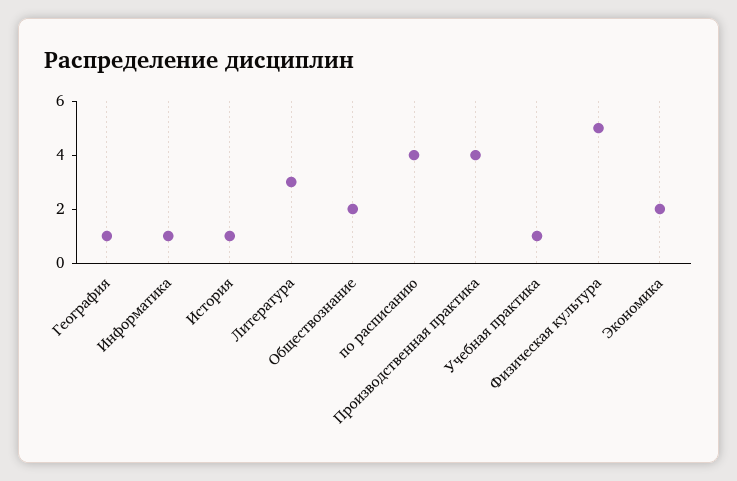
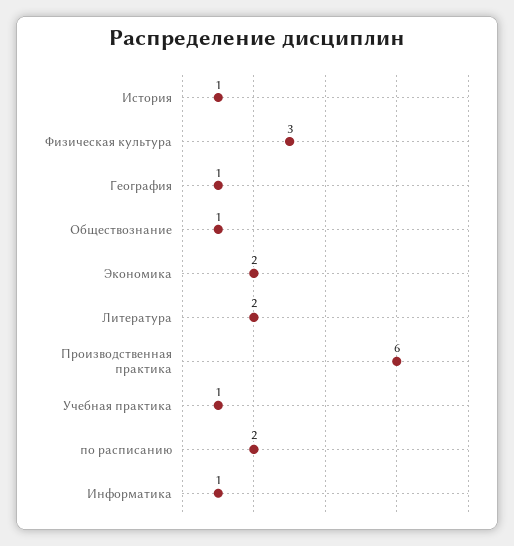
  {
    "География": 1,
    "Информатика": 1,
    "История": 1,
-   "Литература": 3,
+   "Литература": 2,
-   "Обществознание": 2,
+   "Обществознание": 1,
-   "по расписанию": 4,
+   "по расписанию": 2,
-   "Производственная практика": 4,
+   "Производственная практика": 6,
    "Учебная практика": 1,
-   "Физическая культура": 5,
+   "Физическая культура": 3,
    "Экономика": 2
  }

